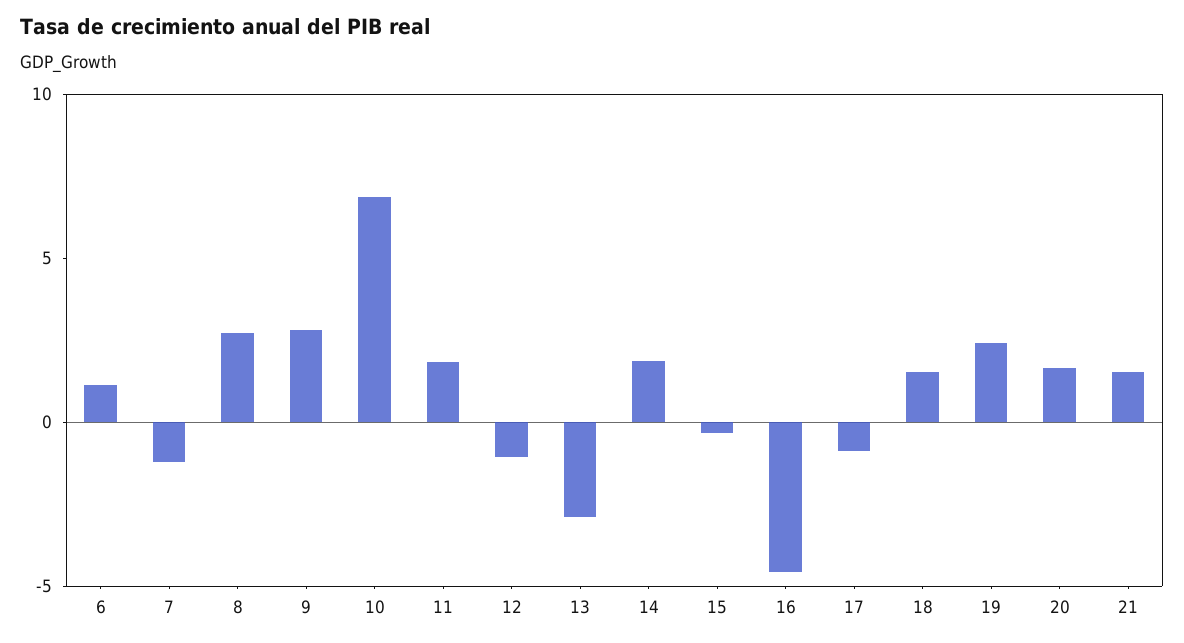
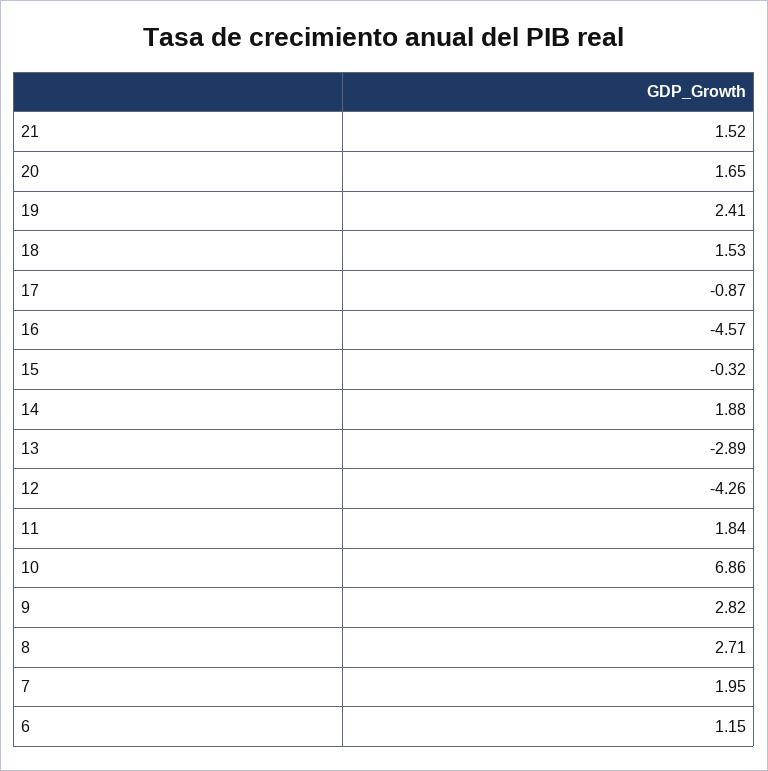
  {
    "6": 1.15,
-   "7": -1,
+   "7": 1.95,
    "8": 2.71,
    "9": 2.82,
    "10": 6.86,
    "11": 1.84,
-   "12": -1,
+   "12": -4.26,
    "13": -2.89,
    "14": 1.88,
    "15": -0.32,
    "16": -4.57,
    "17": -0.87,
    "18": 1.53,
    "19": 2.41,
    "20": 1.65,
    "21": 1.52
  }

